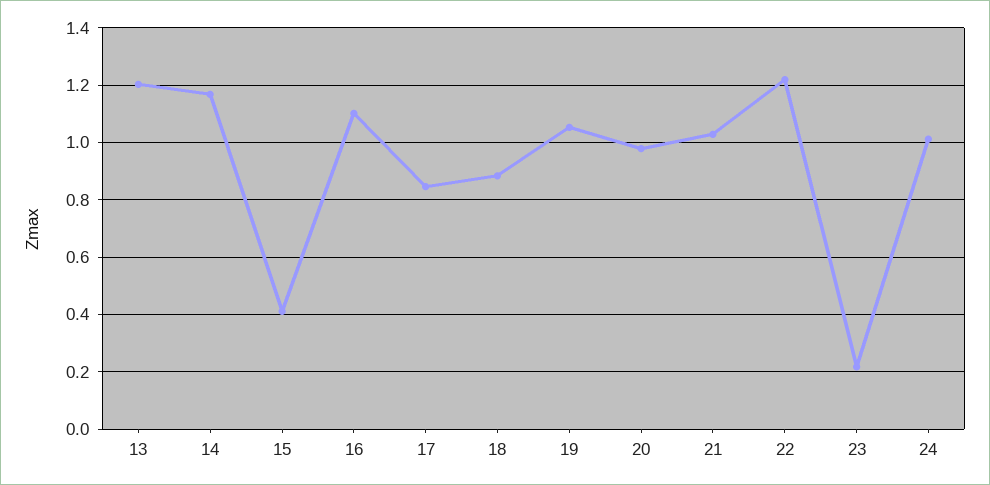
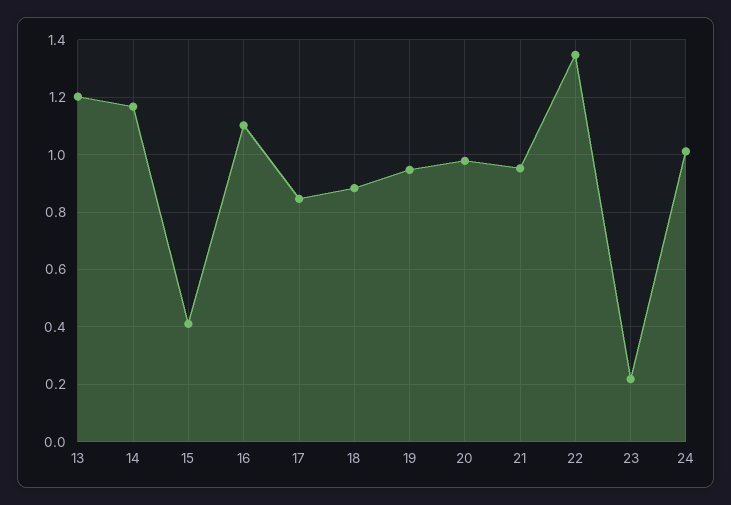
  {
    "13": 1.2,
    "14": 1.175,
    "15": 0.4,
    "16": 1.1,
    "17": 0.85,
    "18": 0.875,
-   "19": 1.05,
+   "19": 0.95,
    "20": 0.975,
-   "21": 1.025,
+   "21": 0.95,
-   "22": 1.225,
+   "22": 1.35,
    "23": 0.225,
    "24": 1
  }

